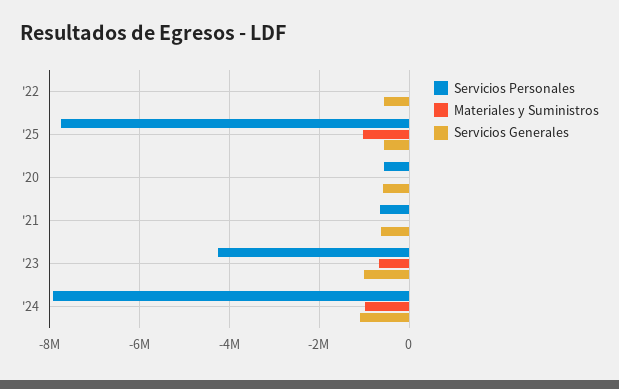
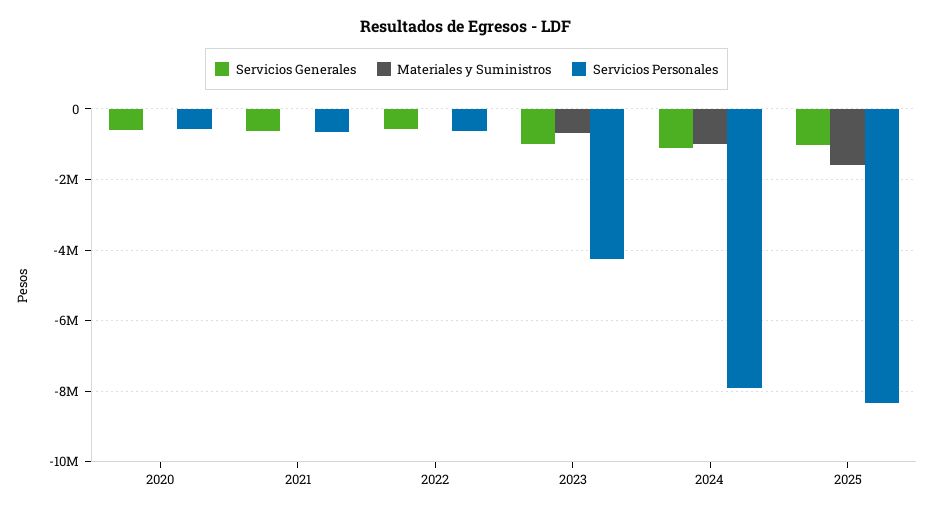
  {
    "Servicios Personales": {
-     "'22": 0,
+     "'22": -600000,
-     "'25": -7800000,
+     "'25": -8400000,
      "'20": -600000,
      "'21": -600000,
      "'23": -4200000,
      "'24": -8000000
    },
    "Materiales y Suministros": {
      "'22": 0,
-     "'25": -1000000,
+     "'25": -1600000,
      "'20": 0,
      "'21": 0,
      "'23": -600000,
      "'24": -1000000
    },
    "Servicios Generales": {
      "'22": -600000,
-     "'25": -600000,
+     "'25": -1000000,
      "'20": -600000,
      "'21": -600000,
      "'23": -1000000,
      "'24": -1000000
    }
  }

